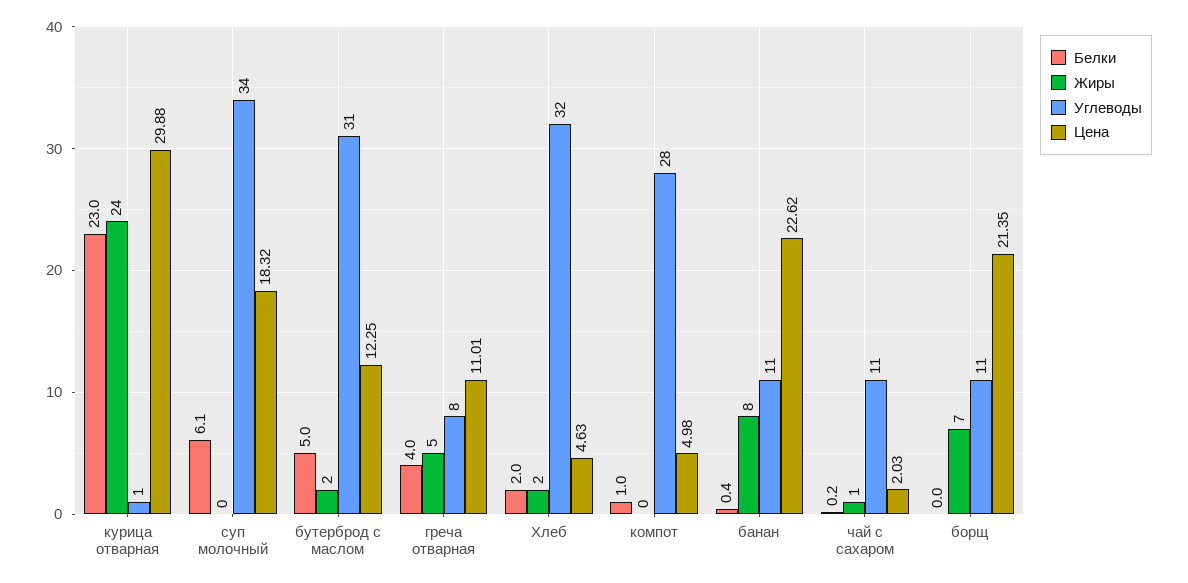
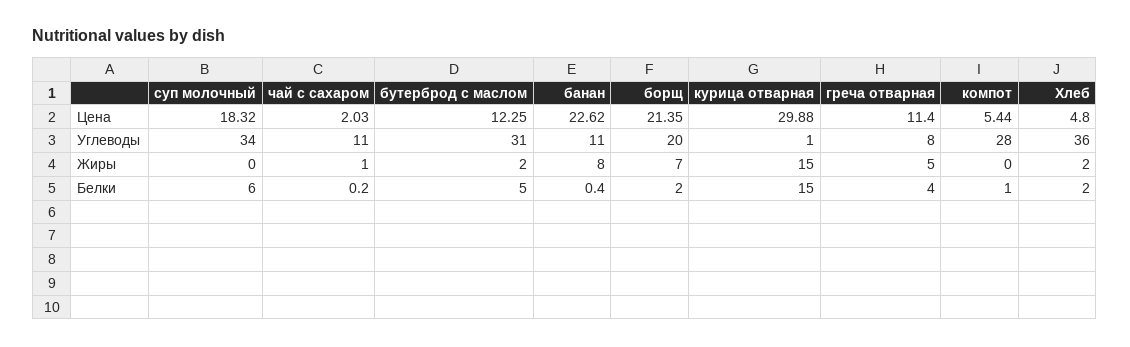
  {
    "Белки": {
-     "курица отварная": 23,
+     "курица отварная": 15,
-     "суп молочный": 6.1,
+     "суп молочный": 6,
      "бутерброд с маслом": 5,
      "греча отварная": 4,
      "Хлеб": 2,
      "компот": 1,
      "банан": 0.4,
      "чай с сахаром": 0.2,
-     "борщ": 0
+     "борщ": 2
    },
    "Жиры": {
-     "курица отварная": 24,
+     "курица отварная": 15,
      "суп молочный": 0,
      "бутерброд с маслом": 2,
      "греча отварная": 5,
      "Хлеб": 2,
      "компот": 0,
      "банан": 8,
      "чай с сахаром": 1,
      "борщ": 7
    },
    "Углеводы": {
      "курица отварная": 1,
      "суп молочный": 34,
      "бутерброд с маслом": 31,
      "греча отварная": 8,
-     "Хлеб": 32,
+     "Хлеб": 36,
      "компот": 28,
      "банан": 11,
      "чай с сахаром": 11,
-     "борщ": 11
+     "борщ": 20
    },
    "Цена": {
      "курица отварная": 29.88,
      "суп молочный": 18.32,
      "бутерброд с маслом": 12.25,
-     "греча отварная": 11.01,
+     "греча отварная": 11.4,
-     "Хлеб": 4.63,
+     "Хлеб": 4.8,
-     "компот": 4.98,
+     "компот": 5.44,
      "банан": 22.62,
      "чай с сахаром": 2.03,
      "борщ": 21.35
    }
  }

